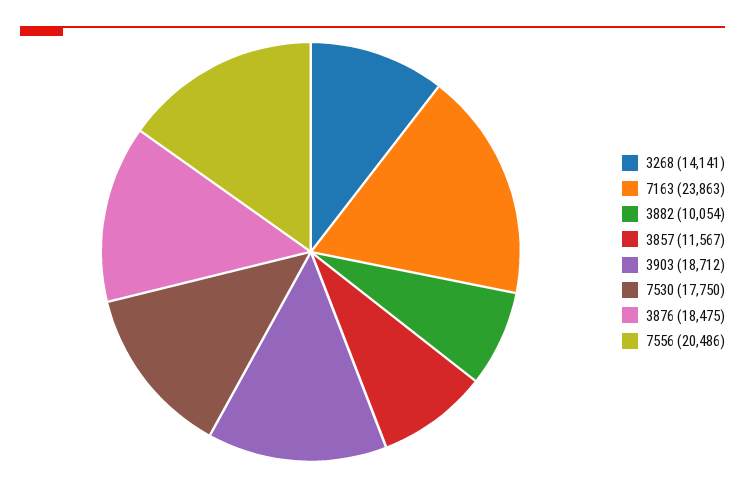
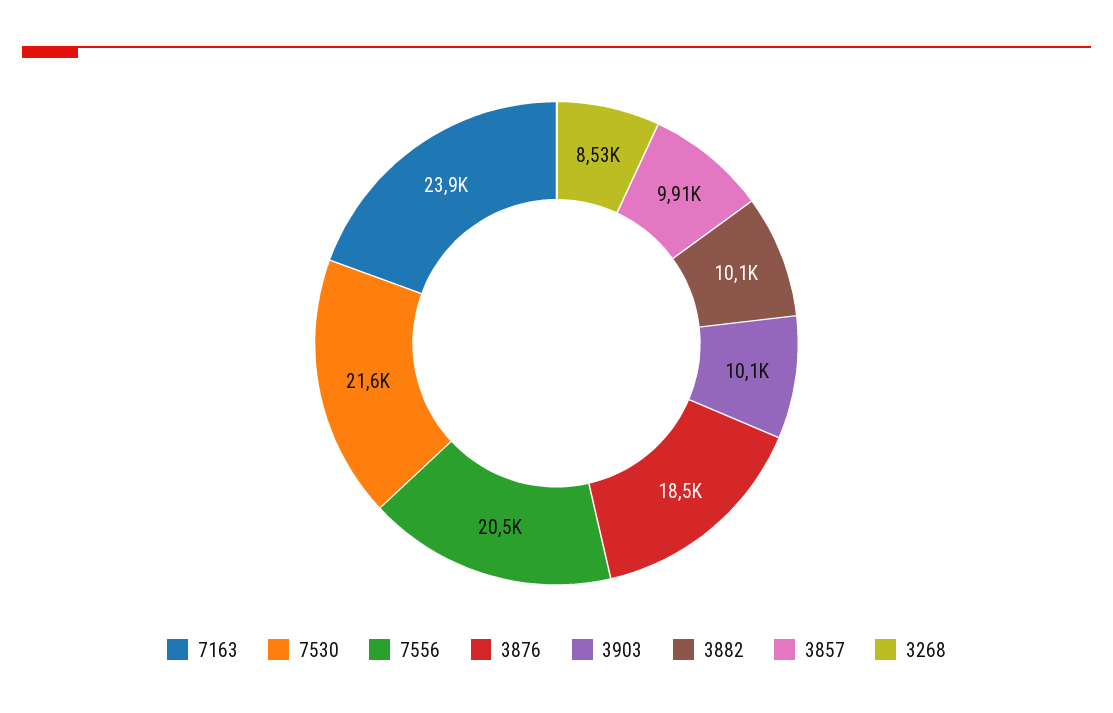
  {
-   "3268": 14141,
+   "3268": 8530,
    "7163": 23863,
    "3882": 10054,
-   "3857": 11567,
+   "3857": 9910,
-   "3903": 18712,
+   "3903": 10100,
-   "7530": 17750,
+   "7530": 21600,
    "3876": 18475,
    "7556": 20486
  }

